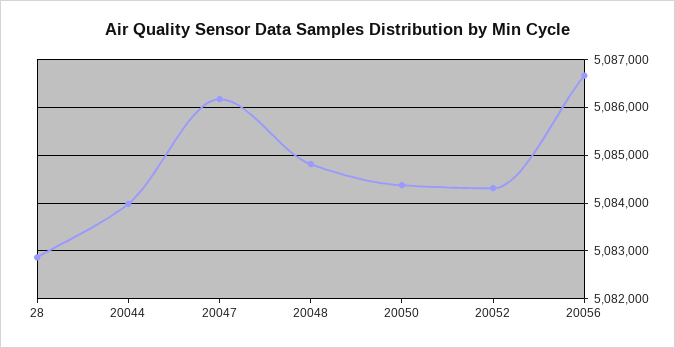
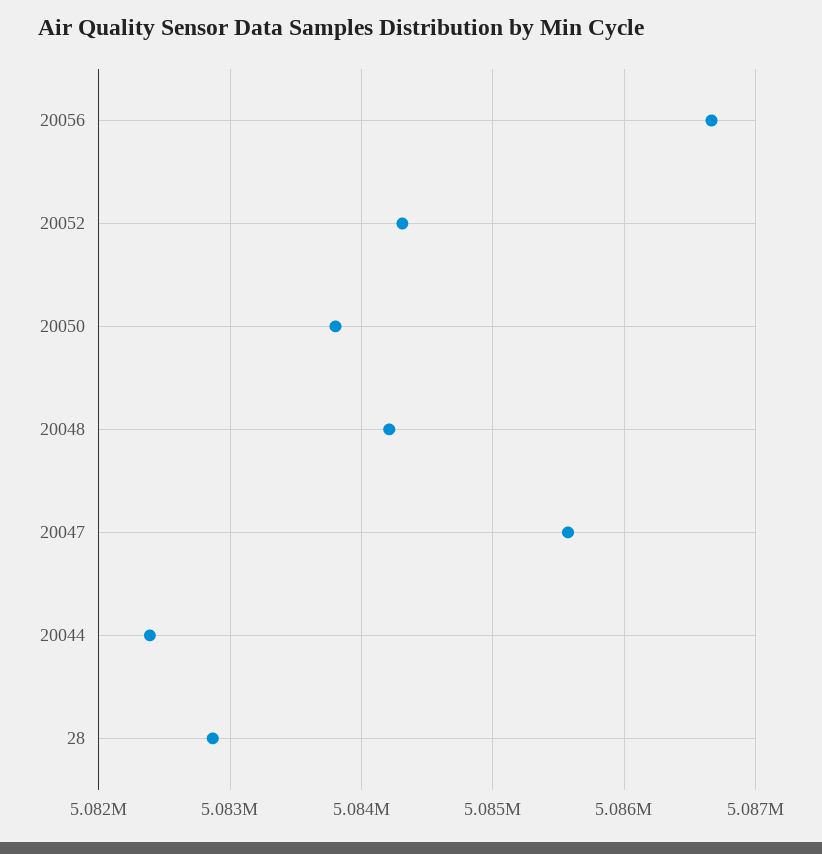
  {
    "28": 5082900,
-   "20044": 5084000,
+   "20044": 5082400,
-   "20047": 5086200,
+   "20047": 5085600,
-   "20048": 5084800,
+   "20048": 5084200,
-   "20050": 5084400,
+   "20050": 5083800,
    "20052": 5084300,
    "20056": 5086700
  }

